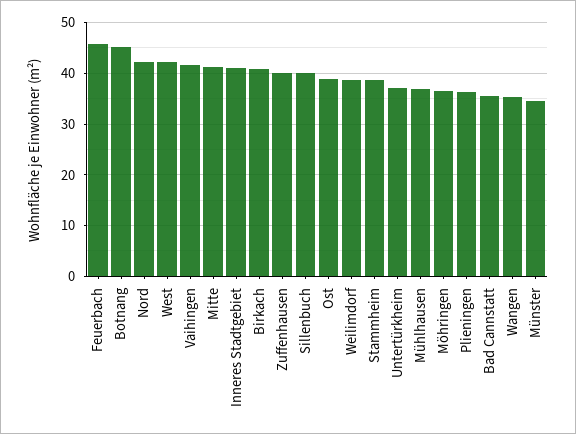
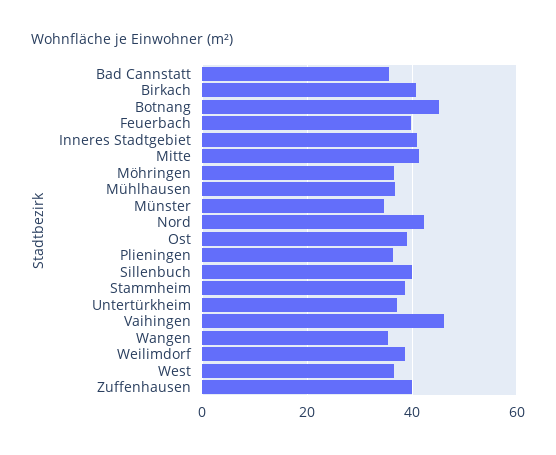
  {
-   "Feuerbach": 46,
+   "Feuerbach": 40,
    "Botnang": 46,
    "Nord": 42,
-   "West": 42,
+   "West": 36,
-   "Vaihingen": 42,
+   "Vaihingen": 46,
    "Mitte": 42,
    "Inneres Stadtgebiet": 40,
    "Birkach": 40,
    "Zuffenhausen": 40,
    "Sillenbuch": 40,
    "Ost": 38,
    "Weilimdorf": 38,
    "Stammheim": 38,
    "Untertürkheim": 38,
    "Mühlhausen": 36,
    "Möhringen": 36,
    "Plieningen": 36,
    "Bad Cannstatt": 36,
    "Wangen": 36,
    "Münster": 34
  }

